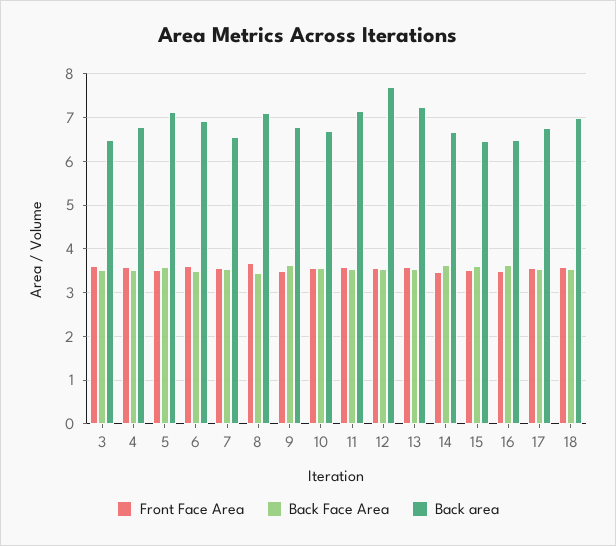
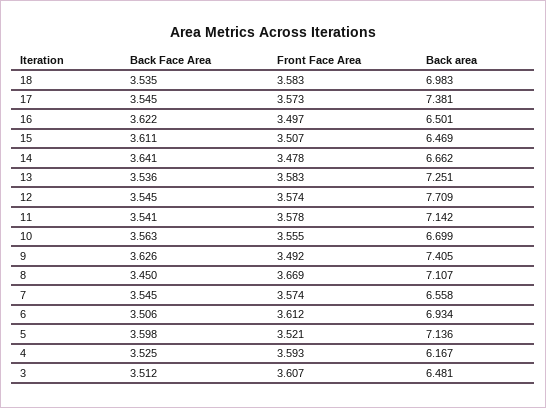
  {
    "Front Face Area": {
      "3": 3.607,
      "4": 3.593,
      "5": 3.521,
      "6": 3.612,
      "7": 3.574,
      "8": 3.669,
      "9": 3.492,
      "10": 3.555,
      "11": 3.578,
      "12": 3.574,
      "13": 3.583,
      "14": 3.478,
      "15": 3.507,
      "16": 3.497,
      "17": 3.573,
      "18": 3.583
    },
    "Back Face Area": {
      "3": 3.512,
      "4": 3.525,
      "5": 3.598,
      "6": 3.506,
      "7": 3.545,
      "8": 3.45,
      "9": 3.626,
      "10": 3.563,
      "11": 3.541,
      "12": 3.545,
      "13": 3.536,
      "14": 3.641,
      "15": 3.611,
      "16": 3.622,
      "17": 3.545,
      "18": 3.535
    },
    "Back area": {
      "3": 6.481,
-     "4": 6.8,
+     "4": 6.167,
      "5": 7.136,
      "6": 6.934,
      "7": 6.558,
      "8": 7.107,
-     "9": 6.8,
+     "9": 7.405,
      "10": 6.699,
      "11": 7.142,
      "12": 7.709,
      "13": 7.251,
      "14": 6.662,
      "15": 6.469,
      "16": 6.501,
-     "17": 6.8,
+     "17": 7.381,
      "18": 6.983
    }
  }

